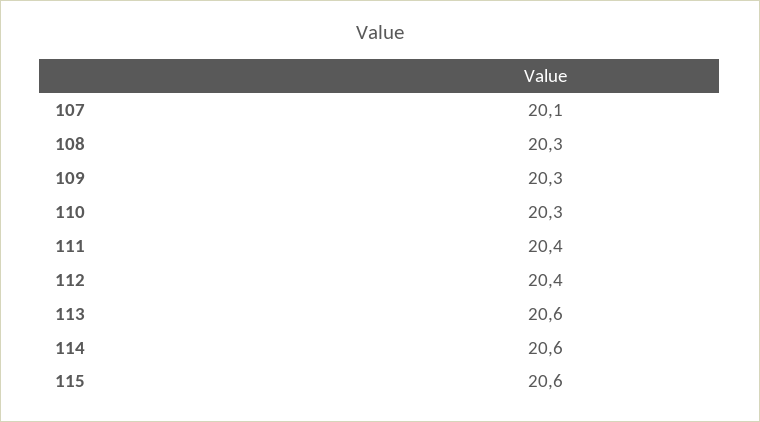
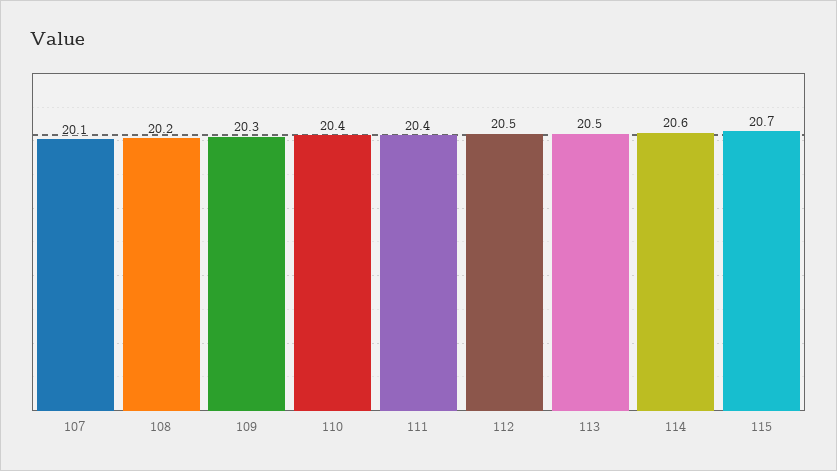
  {
    "107": 20.1,
-   "108": 20.3,
+   "108": 20.2,
    "109": 20.3,
-   "110": 20.3,
+   "110": 20.4,
    "111": 20.4,
-   "112": 20.4,
+   "112": 20.5,
-   "113": 20.6,
+   "113": 20.5,
    "114": 20.6,
-   "115": 20.6
+   "115": 20.7
  }

